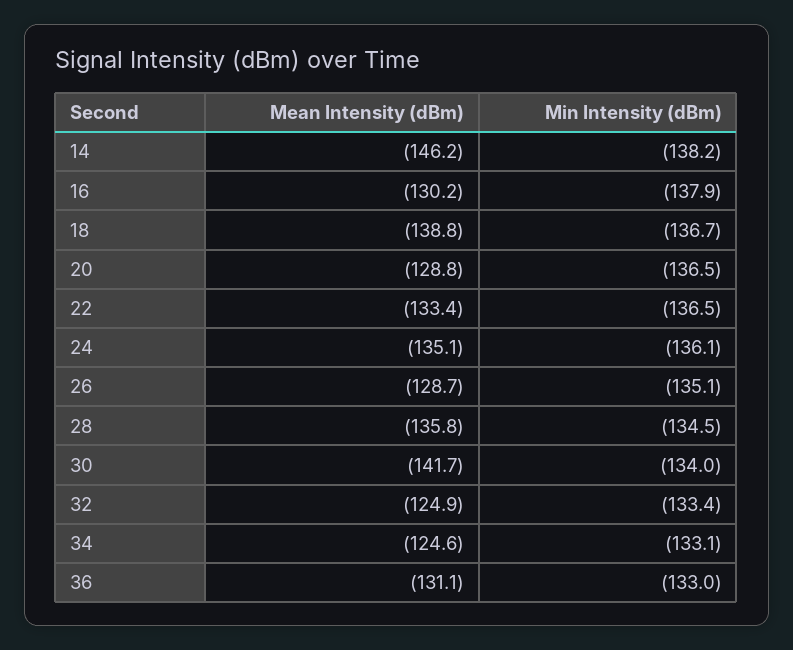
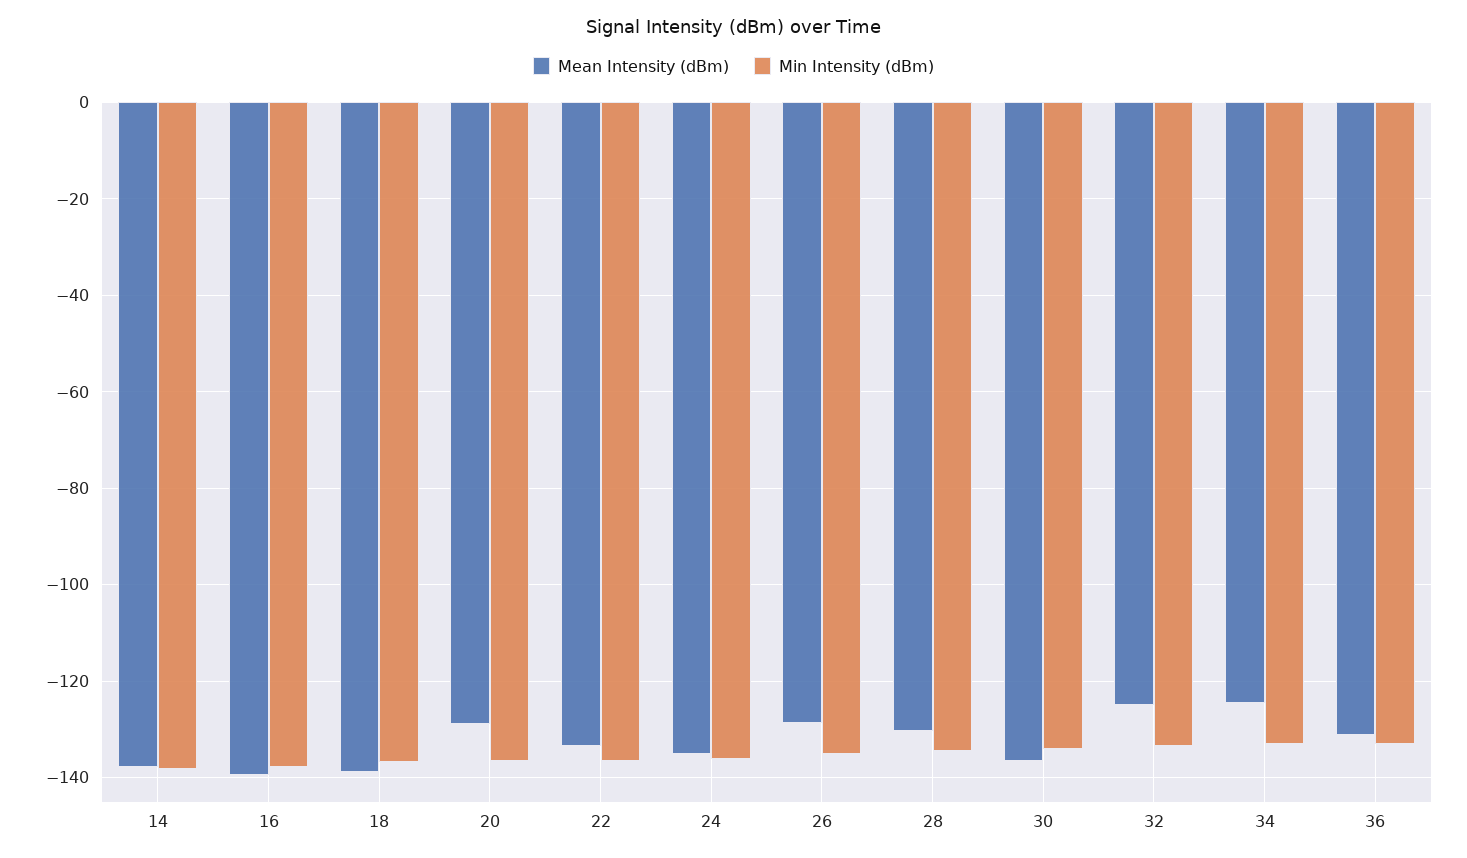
  {
    "Mean Intensity (dBm)": {
-     "14": -146.2,
+     "14": -138,
-     "16": -130.2,
+     "16": -140,
      "18": -138.8,
      "20": -128.8,
      "22": -133.4,
      "24": -135.1,
      "26": -128.7,
-     "28": -135.8,
+     "28": -130,
-     "30": -141.7,
+     "30": -136,
      "32": -124.9,
      "34": -124.6,
      "36": -131.1
    },
    "Min Intensity (dBm)": {
      "14": -138.2,
      "16": -137.9,
      "18": -136.7,
      "20": -136.5,
      "22": -136.5,
      "24": -136.1,
      "26": -135.1,
      "28": -134.5,
      "30": -134,
      "32": -133.4,
      "34": -133.1,
      "36": -133
    }
  }

